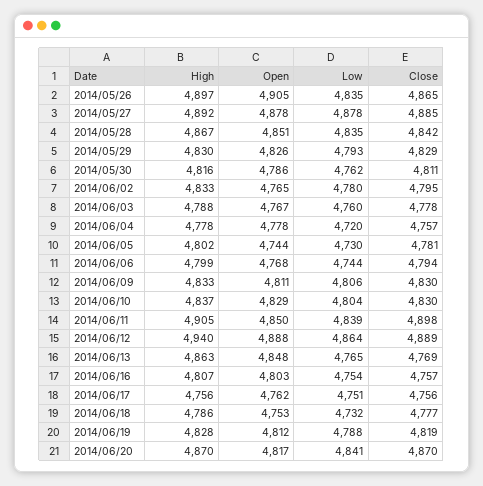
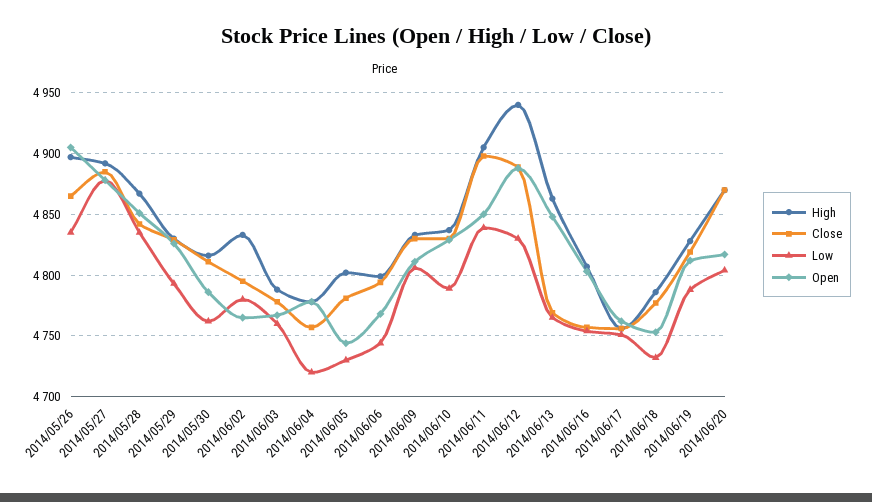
  {
    "High": {
      "2014/05/26": 4897,
      "2014/05/27": 4892,
      "2014/05/28": 4867,
      "2014/05/29": 4830,
      "2014/05/30": 4816,
      "2014/06/02": 4833,
      "2014/06/03": 4788,
      "2014/06/04": 4778,
      "2014/06/05": 4802,
      "2014/06/06": 4799,
      "2014/06/09": 4833,
      "2014/06/10": 4837,
      "2014/06/11": 4905,
      "2014/06/12": 4940,
      "2014/06/13": 4863,
      "2014/06/16": 4807,
      "2014/06/17": 4756,
      "2014/06/18": 4786,
      "2014/06/19": 4828,
      "2014/06/20": 4870
    },
    "Open": {
      "2014/05/26": 4905,
      "2014/05/27": 4878,
      "2014/05/28": 4851,
      "2014/05/29": 4826,
      "2014/05/30": 4786,
      "2014/06/02": 4765,
      "2014/06/03": 4767,
      "2014/06/04": 4778,
      "2014/06/05": 4744,
      "2014/06/06": 4768,
      "2014/06/09": 4811,
      "2014/06/10": 4829,
      "2014/06/11": 4850,
      "2014/06/12": 4888,
      "2014/06/13": 4848,
      "2014/06/16": 4803,
      "2014/06/17": 4762,
      "2014/06/18": 4753,
      "2014/06/19": 4812,
      "2014/06/20": 4817
    },
    "Low": {
      "2014/05/26": 4835,
      "2014/05/27": 4878,
      "2014/05/28": 4835,
      "2014/05/29": 4793,
      "2014/05/30": 4762,
      "2014/06/02": 4780,
      "2014/06/03": 4760,
      "2014/06/04": 4720,
      "2014/06/05": 4730,
      "2014/06/06": 4744,
      "2014/06/09": 4806,
-     "2014/06/10": 4804,
+     "2014/06/10": 4790,
      "2014/06/11": 4839,
-     "2014/06/12": 4864,
+     "2014/06/12": 4830,
      "2014/06/13": 4765,
      "2014/06/16": 4754,
      "2014/06/17": 4751,
      "2014/06/18": 4732,
      "2014/06/19": 4788,
-     "2014/06/20": 4841
+     "2014/06/20": 4805
    },
    "Close": {
      "2014/05/26": 4865,
      "2014/05/27": 4885,
      "2014/05/28": 4842,
      "2014/05/29": 4829,
      "2014/05/30": 4811,
      "2014/06/02": 4795,
      "2014/06/03": 4778,
      "2014/06/04": 4757,
      "2014/06/05": 4781,
      "2014/06/06": 4794,
      "2014/06/09": 4830,
      "2014/06/10": 4830,
      "2014/06/11": 4898,
      "2014/06/12": 4889,
      "2014/06/13": 4769,
      "2014/06/16": 4757,
      "2014/06/17": 4756,
      "2014/06/18": 4777,
      "2014/06/19": 4819,
      "2014/06/20": 4870
    }
  }

